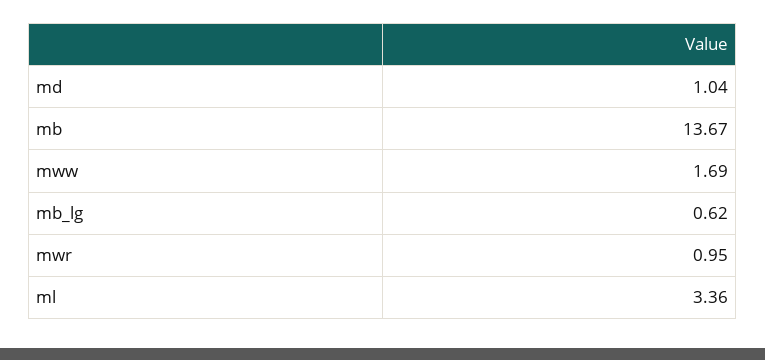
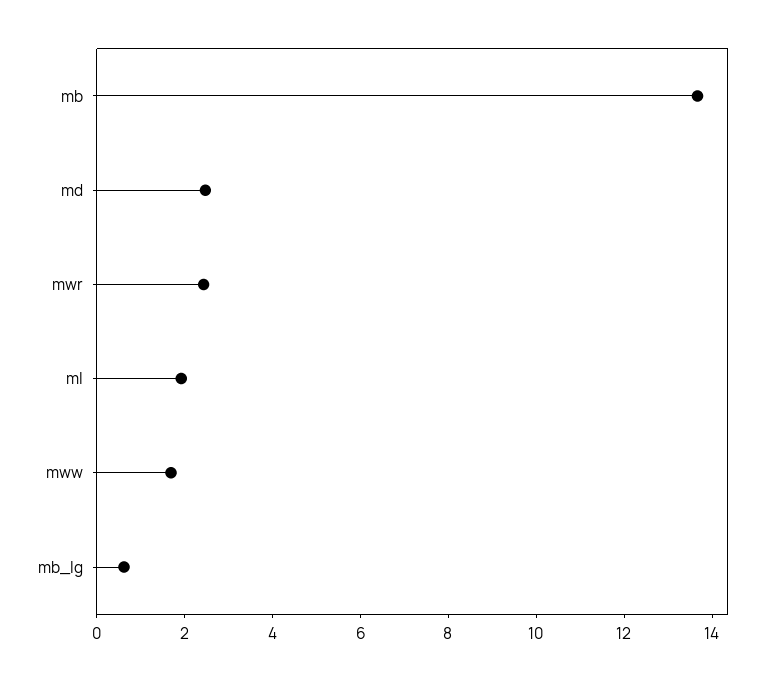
  {
-   "md": 1.04,
+   "md": 2.5,
    "mb": 13.67,
    "mww": 1.69,
    "mb_lg": 0.62,
-   "mwr": 0.95,
+   "mwr": 2.5,
-   "ml": 3.36
+   "ml": 2
  }

